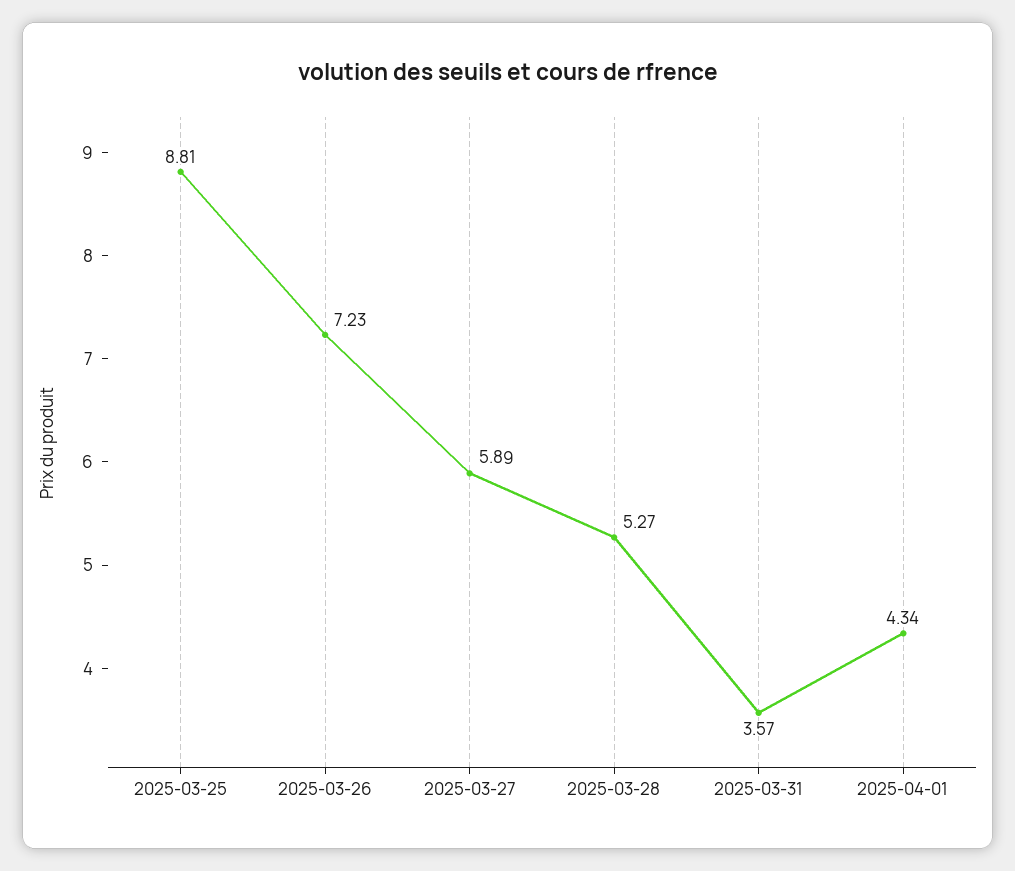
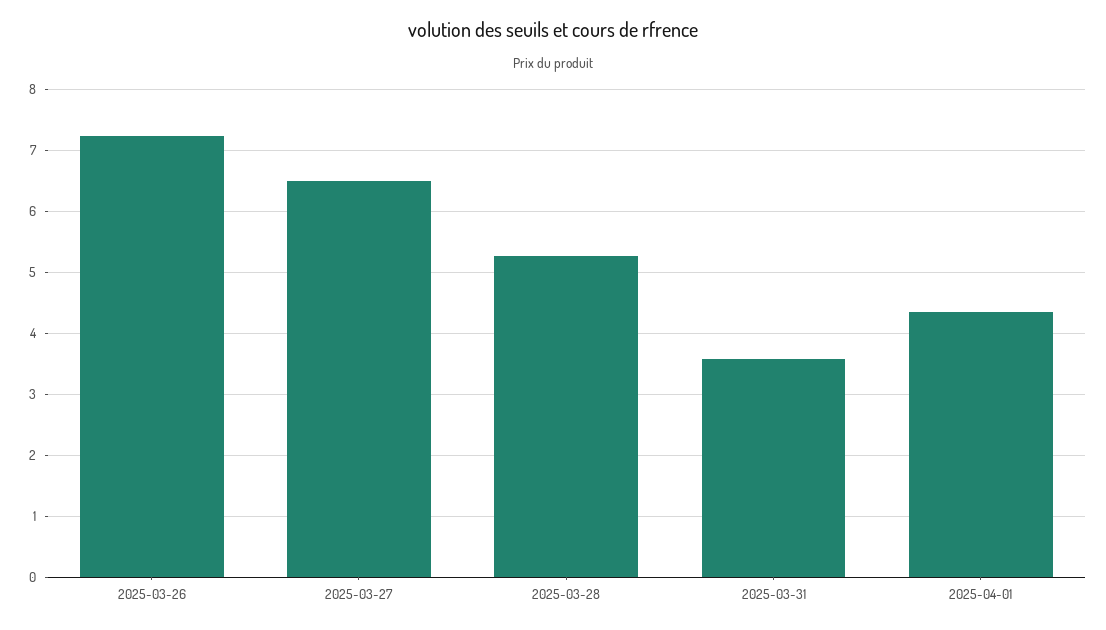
  {
-   "2025-03-25": 8.81,
    "2025-03-26": 7.23,
-   "2025-03-27": 5.89,
+   "2025-03-27": 6.5,
    "2025-03-28": 5.27,
    "2025-03-31": 3.57,
    "2025-04-01": 4.34
  }

